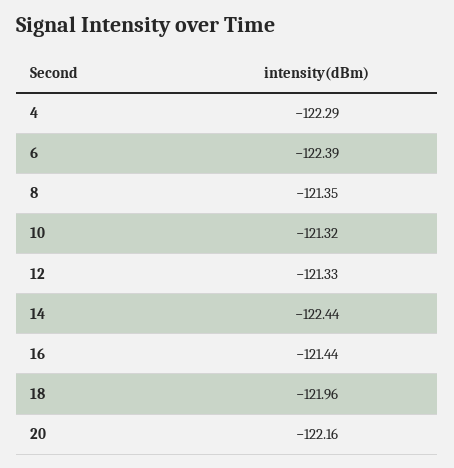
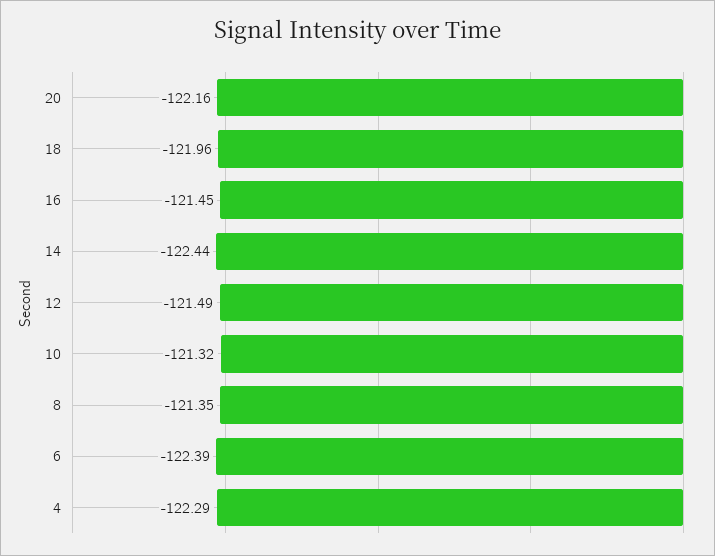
  {
    "4": -122.29,
    "6": -122.39,
    "8": -121.35,
    "10": -121.32,
-   "12": -121.33,
+   "12": -121.49,
    "14": -122.44,
-   "16": -121.44,
+   "16": -121.45,
    "18": -121.96,
    "20": -122.16
  }

